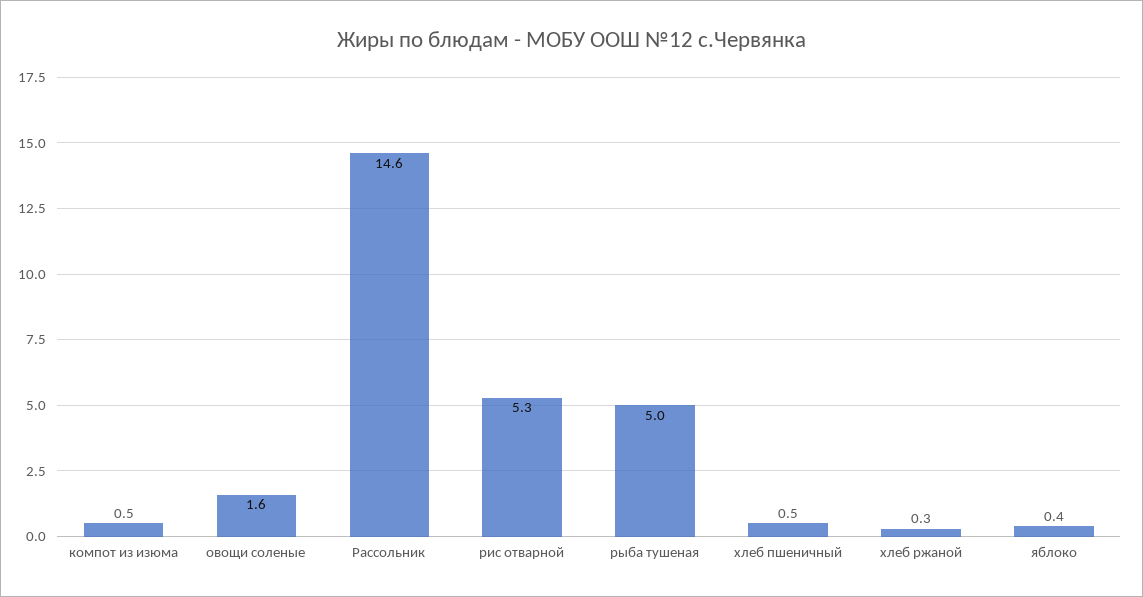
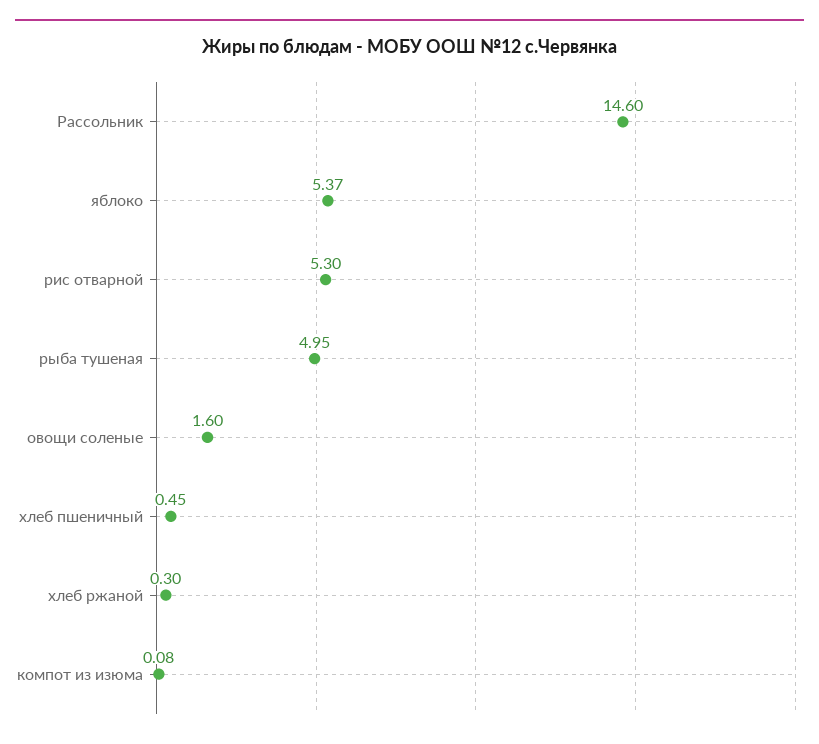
  {
-   "компот из изюма": 0.5,
+   "компот из изюма": 0.08,
    "овощи соленые": 1.6,
    "Рассольник": 14.6,
    "рис отварной": 5.3,
    "рыба тушеная": 4.95,
    "хлеб пшеничный": 0.45,
    "хлеб ржаной": 0.3,
-   "яблоко": 0.4
+   "яблоко": 5.37
  }

